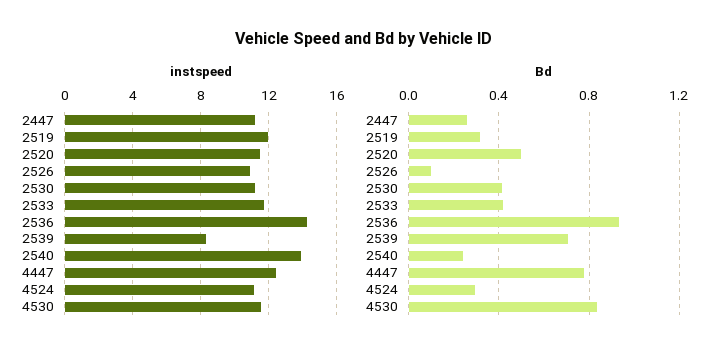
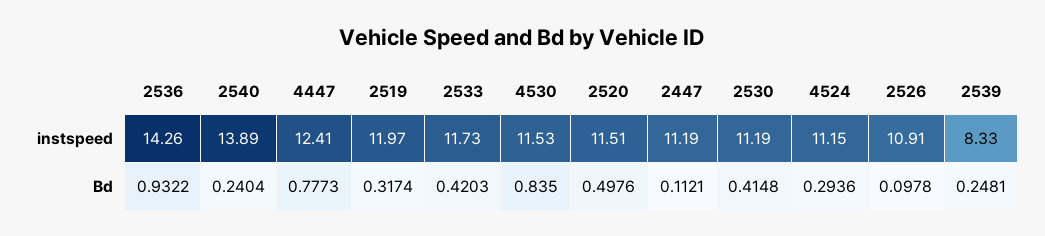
  {
    "instspeed": {
      "2447": 11.19,
      "2519": 11.97,
      "2520": 11.51,
      "2526": 10.91,
      "2530": 11.19,
      "2533": 11.73,
      "2536": 14.26,
      "2539": 8.33,
      "2540": 13.89,
      "4447": 12.41,
      "4524": 11.15,
      "4530": 11.53
    },
    "Bd": {
-     "2447": 0.25,
+     "2447": 0.1121,
      "2519": 0.3174,
      "2520": 0.4976,
      "2526": 0.0978,
      "2530": 0.4148,
      "2533": 0.4203,
      "2536": 0.9322,
-     "2539": 0.7,
+     "2539": 0.2481,
      "2540": 0.2404,
      "4447": 0.7773,
      "4524": 0.2936,
      "4530": 0.835
    }
  }

